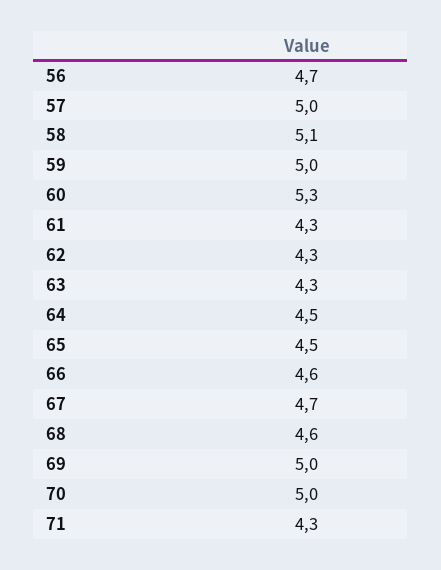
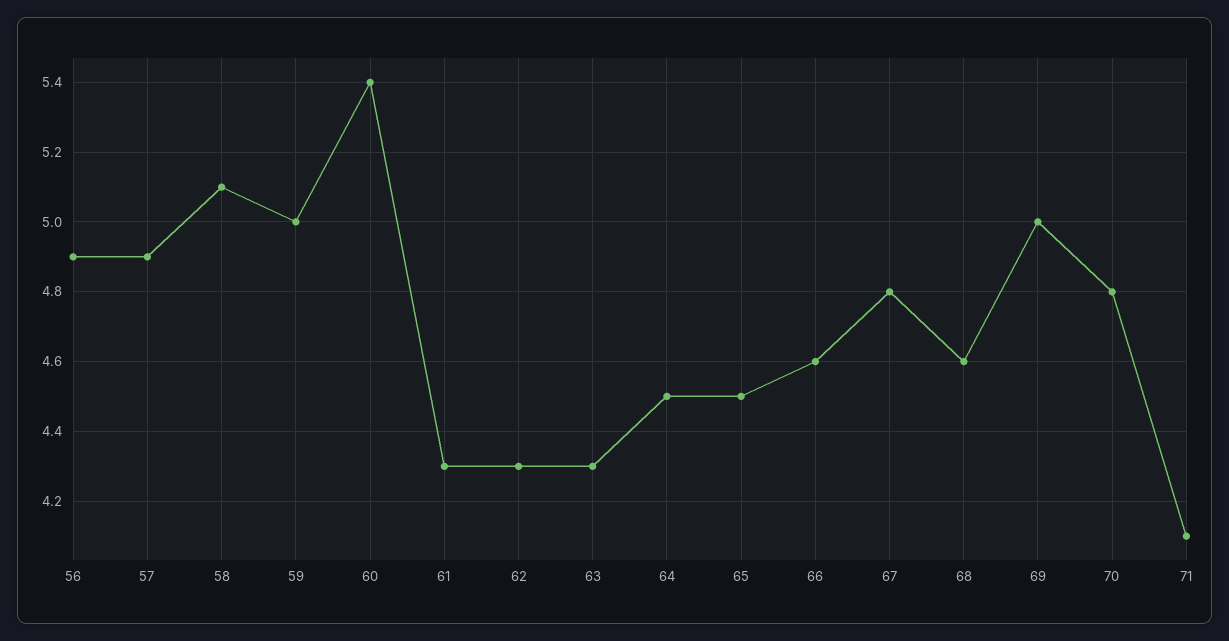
  {
-   "56": 4.7,
+   "56": 4.9,
-   "57": 5,
+   "57": 4.9,
    "58": 5.1,
    "59": 5,
-   "60": 5.3,
+   "60": 5.4,
    "61": 4.3,
    "62": 4.3,
    "63": 4.3,
    "64": 4.5,
    "65": 4.5,
    "66": 4.6,
-   "67": 4.7,
+   "67": 4.8,
    "68": 4.6,
    "69": 5,
-   "70": 5,
+   "70": 4.8,
-   "71": 4.3
+   "71": 4.1
  }

